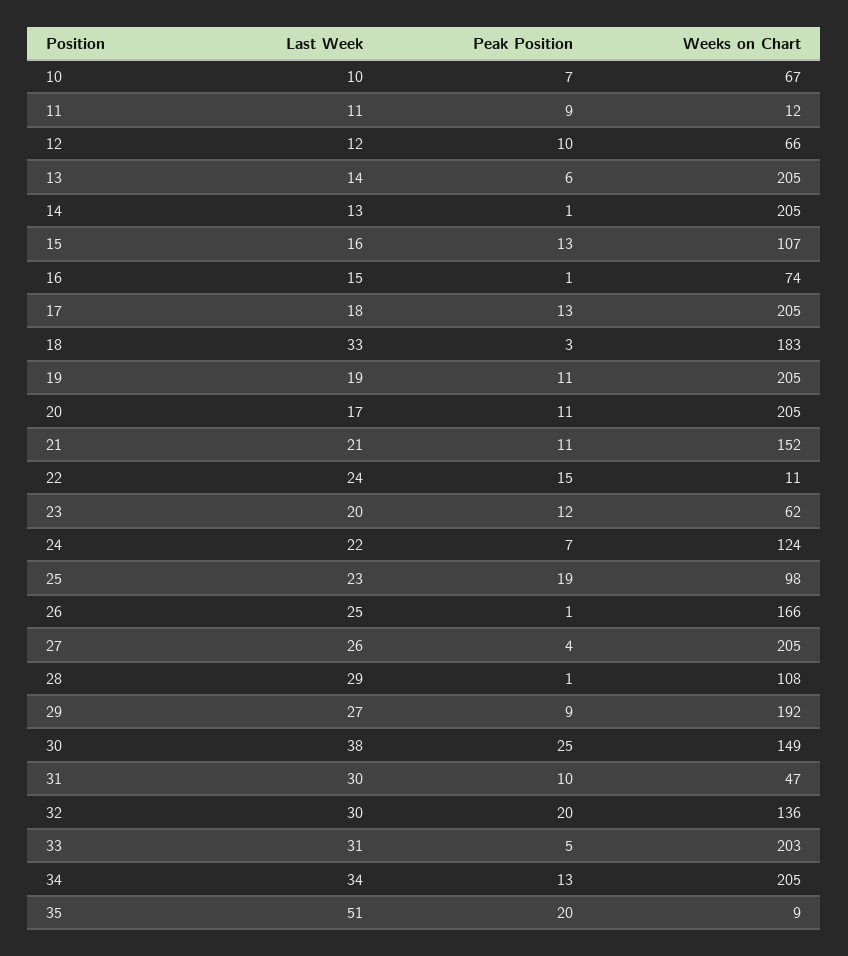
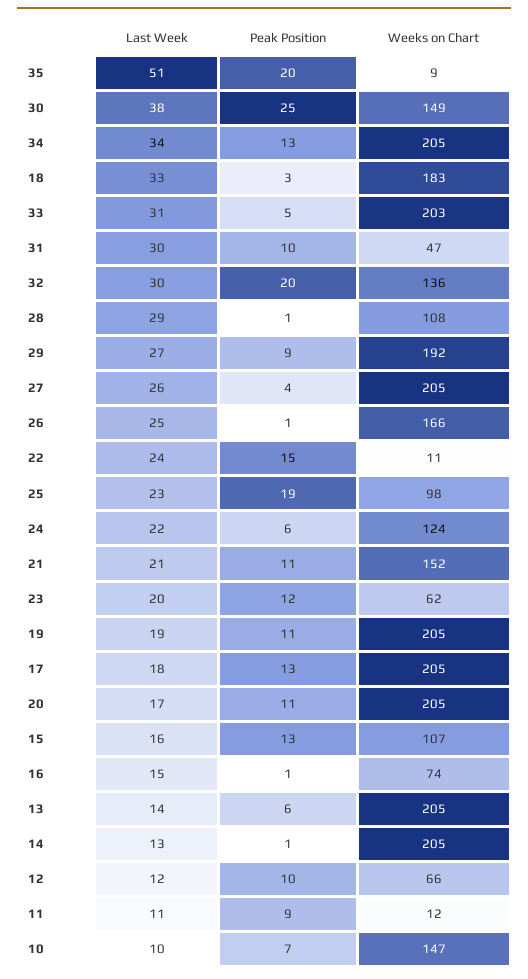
  {
    "Last Week": {
      "10": 10,
      "11": 11,
      "12": 12,
      "13": 14,
      "14": 13,
      "15": 16,
      "16": 15,
      "17": 18,
      "18": 33,
      "19": 19,
      "20": 17,
      "21": 21,
      "22": 24,
      "23": 20,
      "24": 22,
      "25": 23,
      "26": 25,
      "27": 26,
      "28": 29,
      "29": 27,
      "30": 38,
      "31": 30,
      "32": 30,
      "33": 31,
      "34": 34,
      "35": 51
    },
    "Peak Position": {
      "10": 7,
      "11": 9,
      "12": 10,
      "13": 6,
      "14": 1,
      "15": 13,
      "16": 1,
      "17": 13,
      "18": 3,
      "19": 11,
      "20": 11,
      "21": 11,
      "22": 15,
      "23": 12,
-     "24": 7,
+     "24": 6,
      "25": 19,
      "26": 1,
      "27": 4,
      "28": 1,
      "29": 9,
      "30": 25,
      "31": 10,
      "32": 20,
      "33": 5,
      "34": 13,
      "35": 20
    },
    "Weeks on Chart": {
-     "10": 67,
+     "10": 147,
      "11": 12,
      "12": 66,
      "13": 205,
      "14": 205,
      "15": 107,
      "16": 74,
      "17": 205,
      "18": 183,
      "19": 205,
      "20": 205,
      "21": 152,
      "22": 11,
      "23": 62,
      "24": 124,
      "25": 98,
      "26": 166,
      "27": 205,
      "28": 108,
      "29": 192,
      "30": 149,
      "31": 47,
      "32": 136,
      "33": 203,
      "34": 205,
      "35": 9
    }
  }

